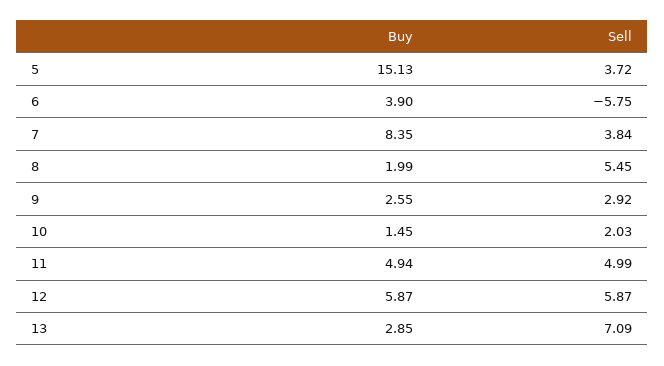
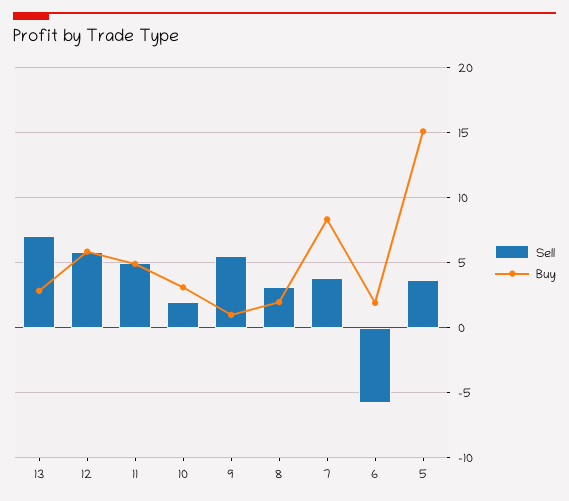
  {
    "Buy": {
      "5": 15.13,
-     "6": 3.9,
+     "6": 2,
      "7": 8.35,
      "8": 1.99,
-     "9": 2.55,
+     "9": 1,
-     "10": 1.45,
+     "10": 3,
      "11": 4.94,
      "12": 5.87,
      "13": 2.85
    },
    "Sell": {
      "5": 3.72,
      "6": -5.75,
      "7": 3.84,
-     "8": 5.45,
+     "8": 3,
-     "9": 2.92,
+     "9": 5.5,
      "10": 2.03,
      "11": 4.99,
      "12": 5.87,
      "13": 7.09
    }
  }

